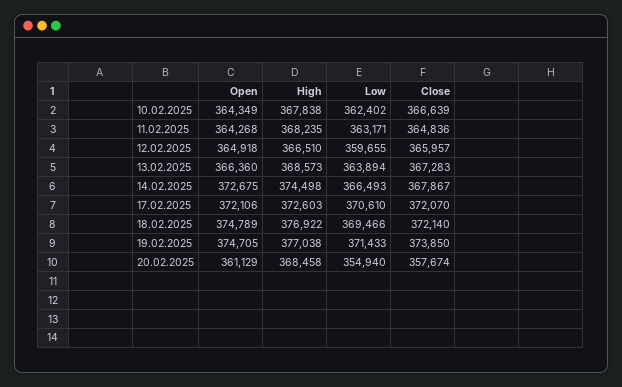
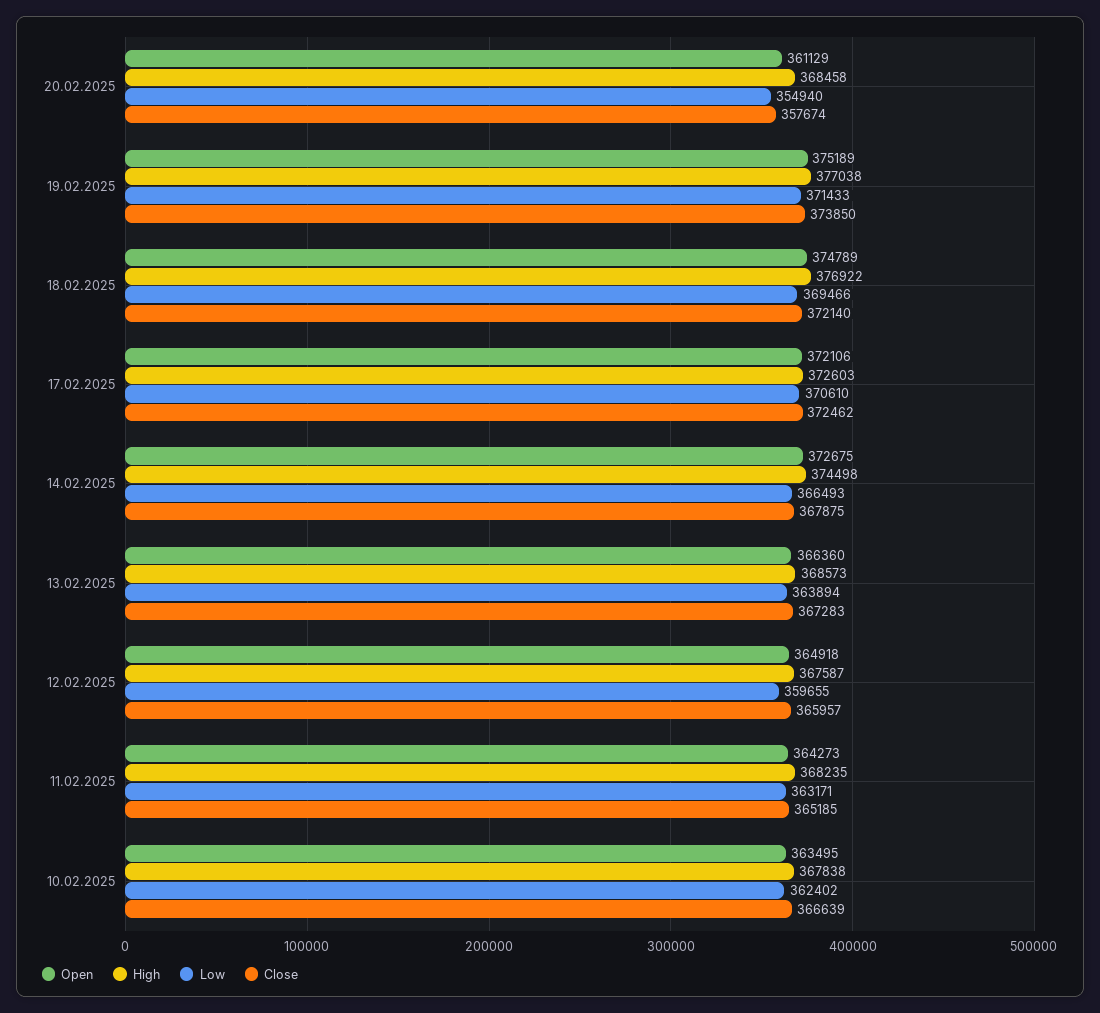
  {
    "Open": {
-     "10.02.2025": 364349,
+     "10.02.2025": 363495,
-     "11.02.2025": 364268,
+     "11.02.2025": 364273,
      "12.02.2025": 364918,
      "13.02.2025": 366360,
      "14.02.2025": 372675,
      "17.02.2025": 372106,
      "18.02.2025": 374789,
-     "19.02.2025": 374705,
+     "19.02.2025": 375189,
      "20.02.2025": 361129
    },
    "High": {
      "10.02.2025": 367838,
      "11.02.2025": 368235,
-     "12.02.2025": 366510,
+     "12.02.2025": 367587,
      "13.02.2025": 368573,
      "14.02.2025": 374498,
      "17.02.2025": 372603,
      "18.02.2025": 376922,
      "19.02.2025": 377038,
      "20.02.2025": 368458
    },
    "Low": {
      "10.02.2025": 362402,
      "11.02.2025": 363171,
      "12.02.2025": 359655,
      "13.02.2025": 363894,
      "14.02.2025": 366493,
      "17.02.2025": 370610,
      "18.02.2025": 369466,
      "19.02.2025": 371433,
      "20.02.2025": 354940
    },
    "Close": {
      "10.02.2025": 366639,
-     "11.02.2025": 364836,
+     "11.02.2025": 365185,
      "12.02.2025": 365957,
      "13.02.2025": 367283,
-     "14.02.2025": 367867,
+     "14.02.2025": 367875,
-     "17.02.2025": 372070,
+     "17.02.2025": 372462,
      "18.02.2025": 372140,
      "19.02.2025": 373850,
      "20.02.2025": 357674
    }
  }

